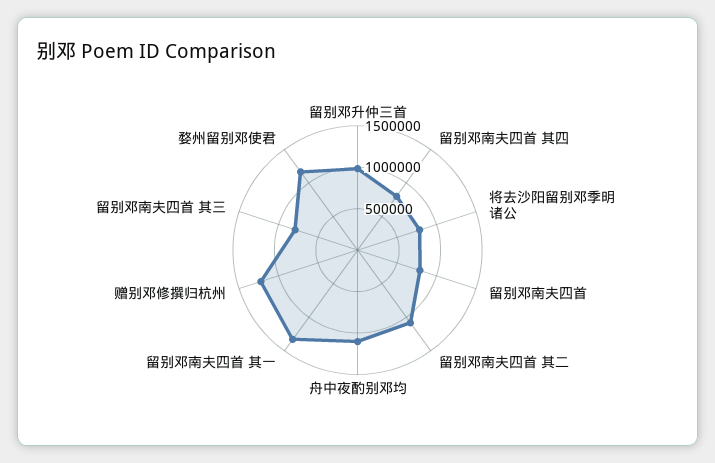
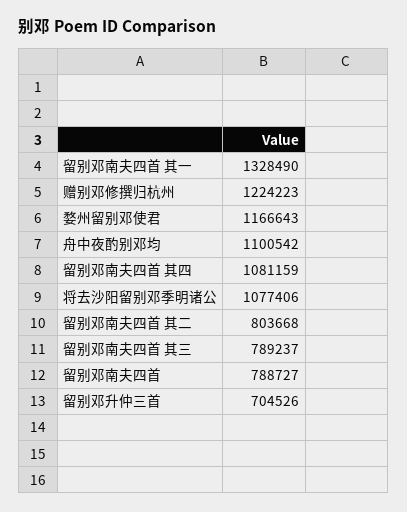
  {
-   "留别邓升仲三首": 1000000,
+   "留别邓升仲三首": 704526,
-   "留别邓南夫四首 其四": 800000,
+   "留别邓南夫四首 其四": 1081159,
-   "将去沙阳留别邓季明诸公": 800000,
+   "将去沙阳留别邓季明诸公": 1077406,
    "留别邓南夫四首": 788727,
-   "留别邓南夫四首 其二": 1100000,
+   "留别邓南夫四首 其二": 803668,
    "舟中夜酌别邓均": 1100542,
    "留别邓南夫四首 其一": 1328490,
    "赠别邓修撰归杭州": 1224223,
    "留别邓南夫四首 其三": 789237,
    "婺州留别邓使君": 1166643
  }

